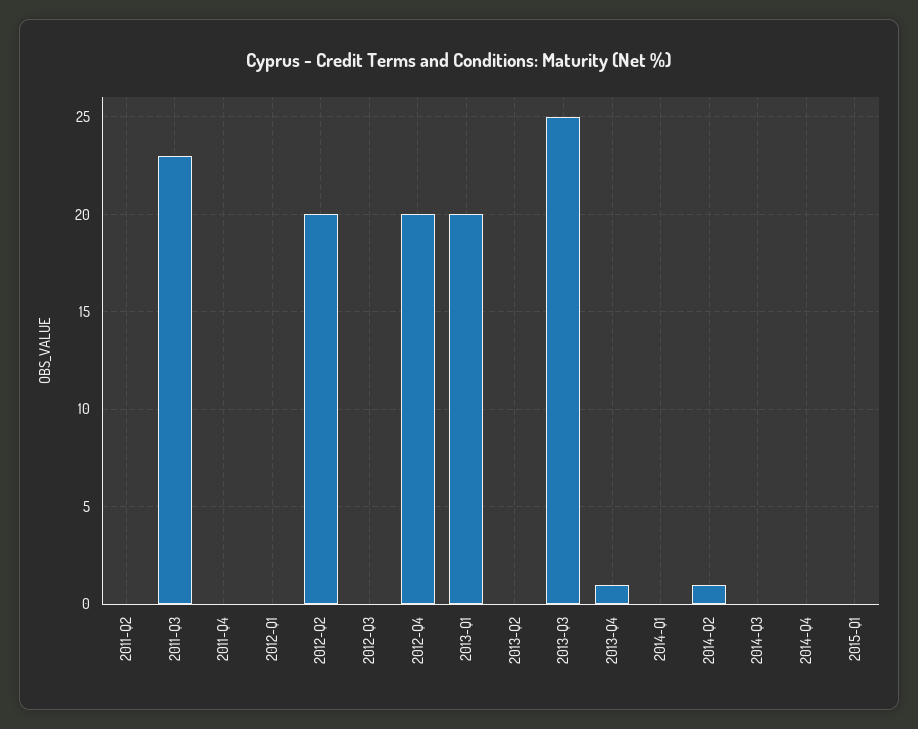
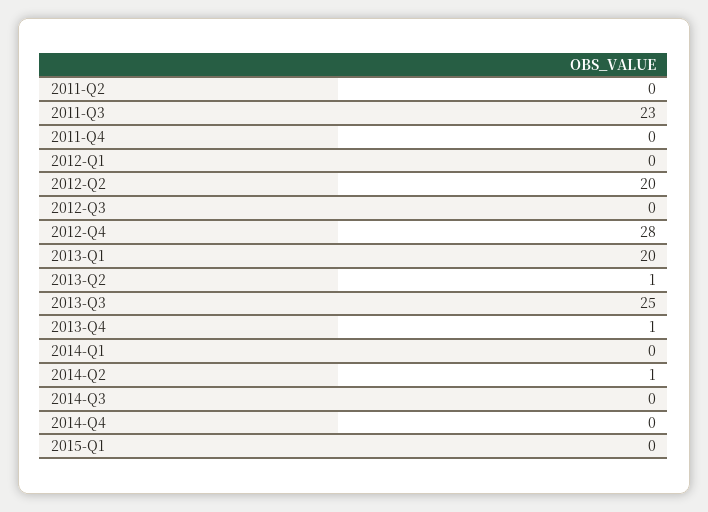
  {
    "2011-Q2": 0,
    "2011-Q3": 23,
    "2011-Q4": 0,
    "2012-Q1": 0,
    "2012-Q2": 20,
    "2012-Q3": 0,
-   "2012-Q4": 20,
+   "2012-Q4": 28,
    "2013-Q1": 20,
-   "2013-Q2": 0,
+   "2013-Q2": 1,
    "2013-Q3": 25,
    "2013-Q4": 1,
    "2014-Q1": 0,
    "2014-Q2": 1,
    "2014-Q3": 0,
    "2014-Q4": 0,
    "2015-Q1": 0
  }

